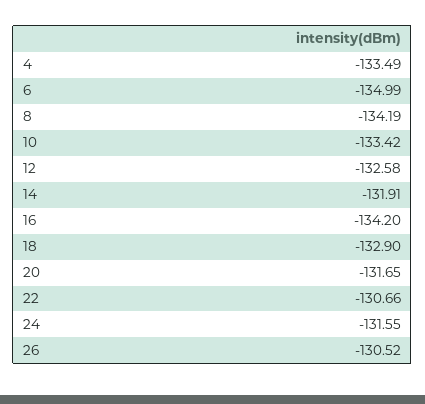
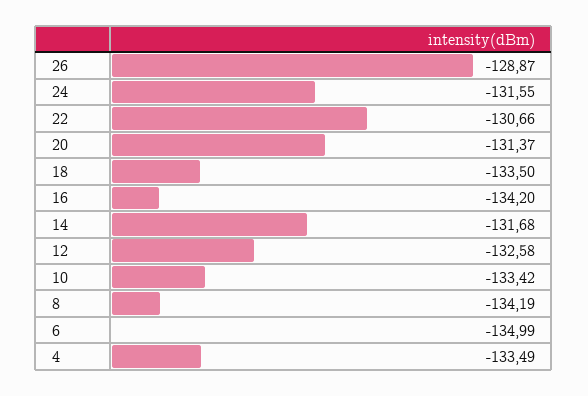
  {
    "4": -133.49,
    "6": -134.99,
    "8": -134.19,
    "10": -133.42,
    "12": -132.58,
-   "14": -131.91,
+   "14": -131.68,
    "16": -134.2,
-   "18": -132.9,
+   "18": -133.5,
-   "20": -131.65,
+   "20": -131.37,
    "22": -130.66,
    "24": -131.55,
-   "26": -130.52
+   "26": -128.87
  }

